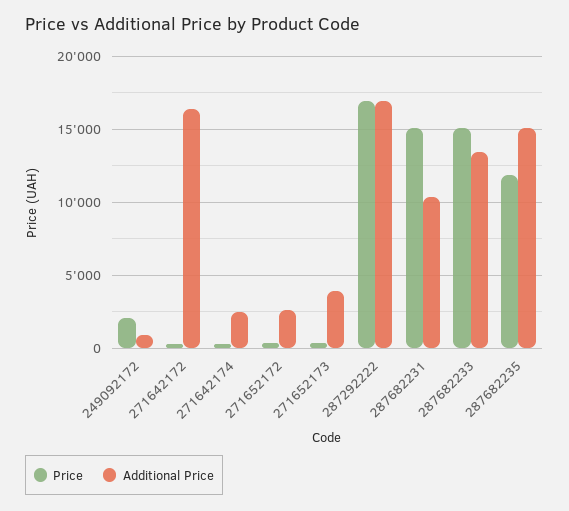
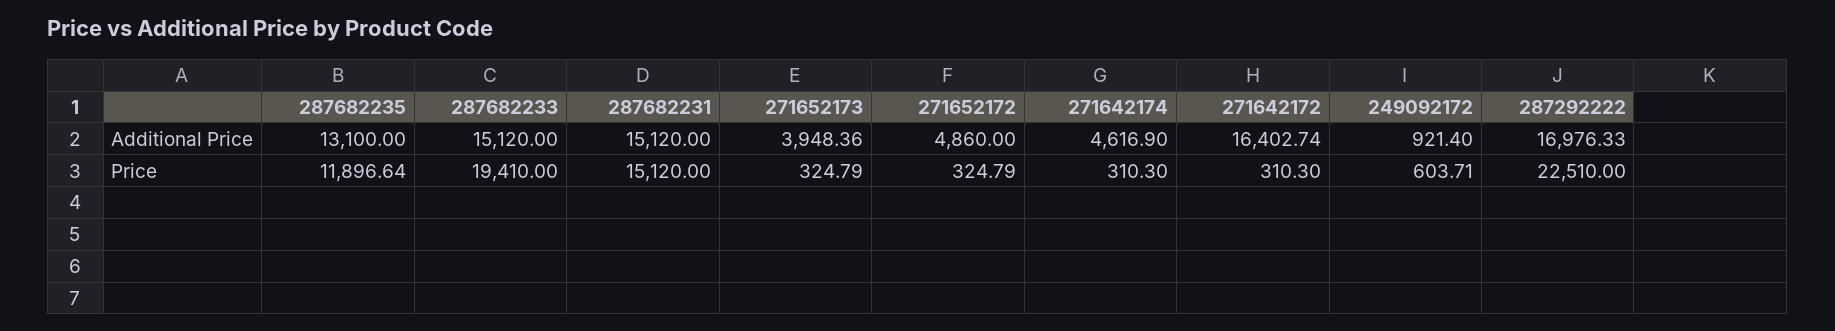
  {
    "Price": {
-     "249092172": 2000,
+     "249092172": 603.71,
      "271642172": 310.3,
      "271642174": 310.3,
      "271652172": 324.79,
      "271652173": 324.79,
-     "287292222": 17000,
+     "287292222": 22510,
      "287682231": 15120,
-     "287682233": 15000,
+     "287682233": 19410,
      "287682235": 11896.64
    },
    "Additional Price": {
      "249092172": 921.4,
      "271642172": 16402.74,
-     "271642174": 2500,
+     "271642174": 4616.9,
-     "271652172": 2500,
+     "271652172": 4860,
      "271652173": 3948.36,
      "287292222": 16976.33,
-     "287682231": 10500,
+     "287682231": 15120,
-     "287682233": 13500,
+     "287682233": 15120,
-     "287682235": 15000
+     "287682235": 13100
    }
  }

